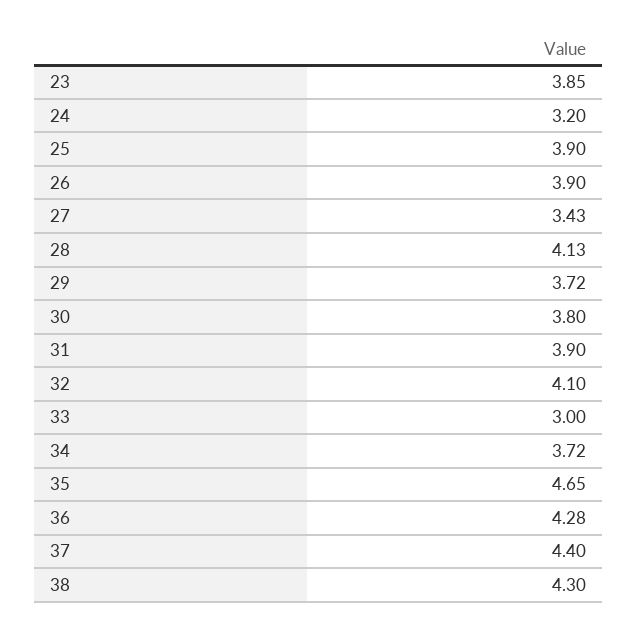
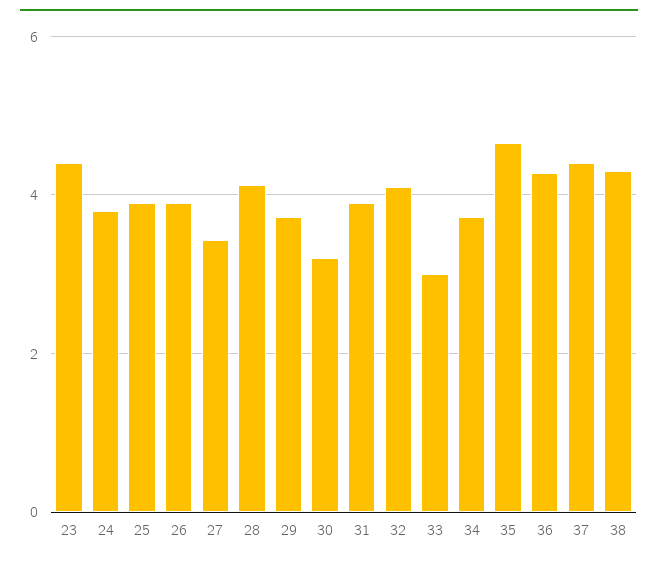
  {
-   "23": 3.85,
+   "23": 4.4,
-   "24": 3.2,
+   "24": 3.8,
    "25": 3.9,
    "26": 3.9,
    "27": 3.43,
    "28": 4.13,
    "29": 3.72,
-   "30": 3.8,
+   "30": 3.2,
    "31": 3.9,
    "32": 4.1,
    "33": 3,
    "34": 3.72,
    "35": 4.65,
    "36": 4.28,
    "37": 4.4,
    "38": 4.3
  }

